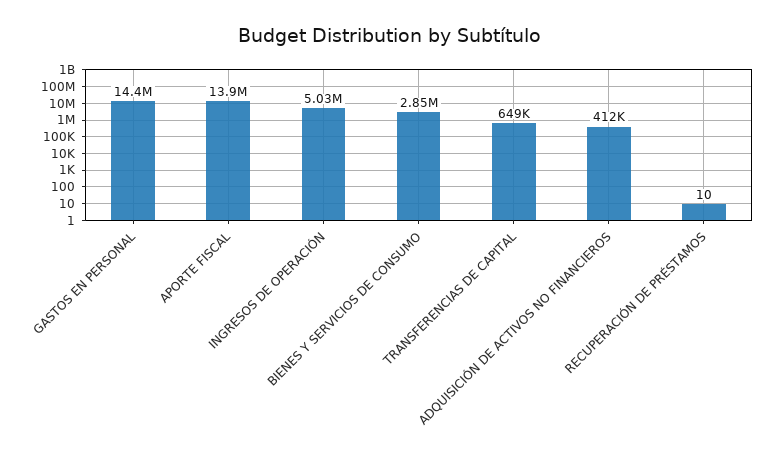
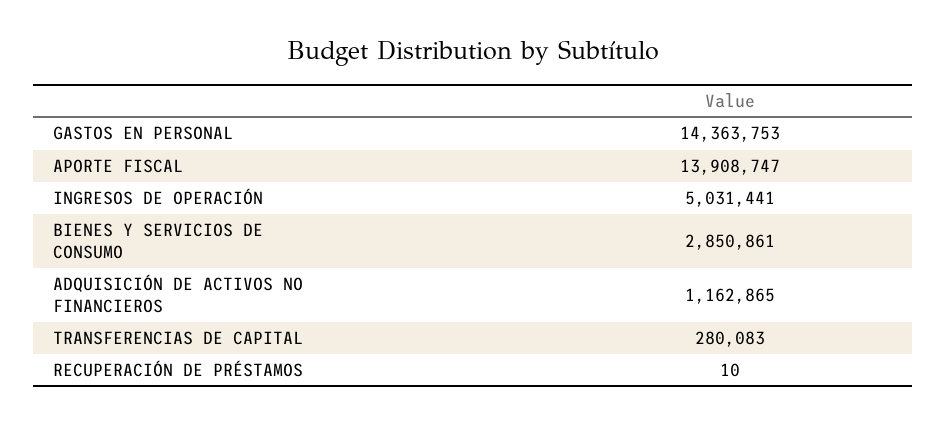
  {
    "GASTOS EN PERSONAL": 14363753,
    "APORTE FISCAL": 13908747,
    "INGRESOS DE OPERACIÓN": 5031441,
    "BIENES Y SERVICIOS DE CONSUMO": 2850861,
-   "TRANSFERENCIAS DE CAPITAL": 649000,
+   "TRANSFERENCIAS DE CAPITAL": 280083,
-   "ADQUISICIÓN DE ACTIVOS NO FINANCIEROS": 412000,
+   "ADQUISICIÓN DE ACTIVOS NO FINANCIEROS": 1162865,
    "RECUPERACIÓN DE PRÉSTAMOS": 10
  }

